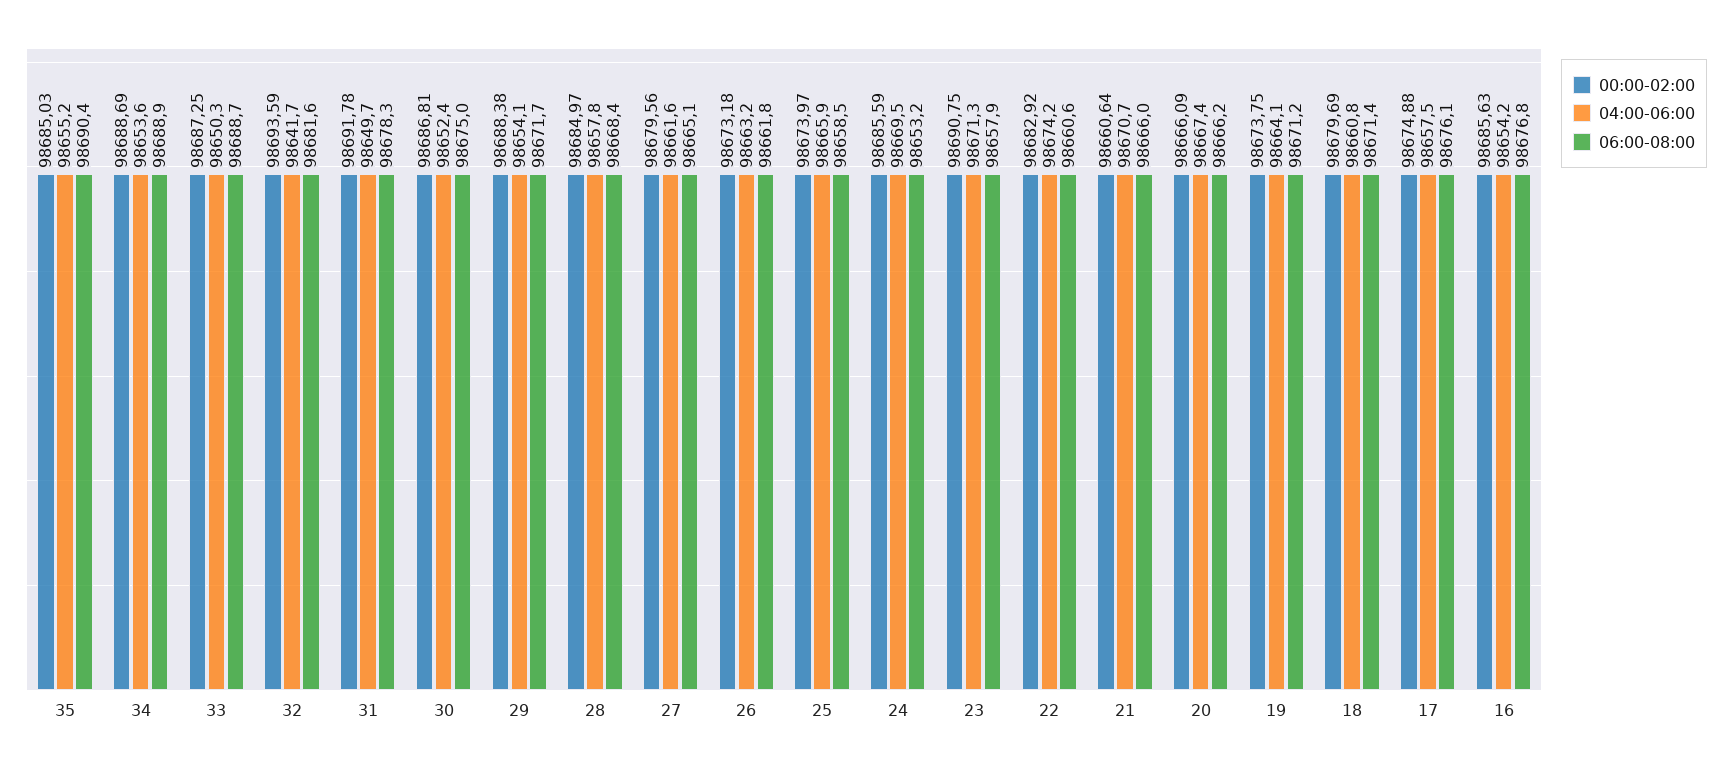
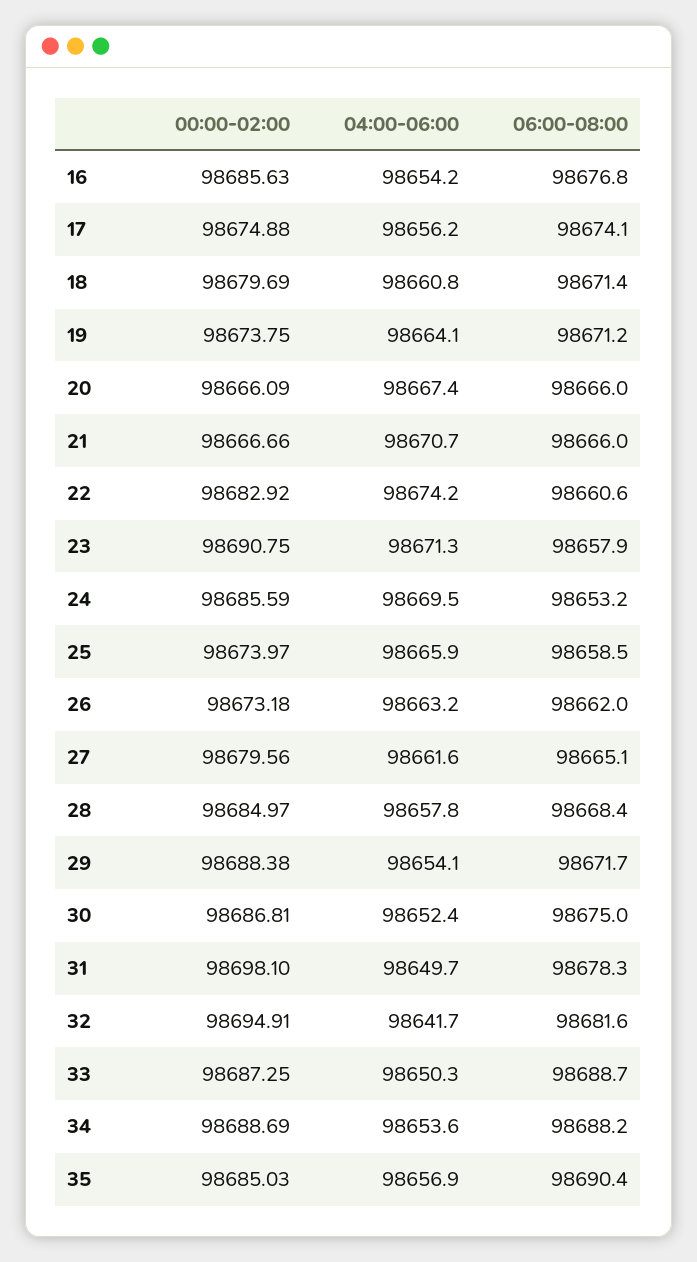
  {
    "00:00-02:00": {
      "35": 98685.03,
      "34": 98688.69,
      "33": 98687.25,
-     "32": 98693.59,
+     "32": 98694.91,
-     "31": 98691.78,
+     "31": 98698.1,
      "30": 98686.81,
      "29": 98688.38,
      "28": 98684.97,
      "27": 98679.56,
      "26": 98673.18,
      "25": 98673.97,
      "24": 98685.59,
      "23": 98690.75,
      "22": 98682.92,
-     "21": 98660.64,
+     "21": 98666.66,
      "20": 98666.09,
      "19": 98673.75,
      "18": 98679.69,
      "17": 98674.88,
      "16": 98685.63
    },
    "04:00-06:00": {
-     "35": 98655.2,
+     "35": 98656.9,
      "34": 98653.6,
      "33": 98650.3,
      "32": 98641.7,
      "31": 98649.7,
      "30": 98652.4,
      "29": 98654.1,
      "28": 98657.8,
      "27": 98661.6,
      "26": 98663.2,
      "25": 98665.9,
      "24": 98669.5,
      "23": 98671.3,
      "22": 98674.2,
      "21": 98670.7,
      "20": 98667.4,
      "19": 98664.1,
      "18": 98660.8,
-     "17": 98657.5,
+     "17": 98656.2,
      "16": 98654.2
    },
    "06:00-08:00": {
      "35": 98690.4,
-     "34": 98688.9,
+     "34": 98688.2,
      "33": 98688.7,
      "32": 98681.6,
      "31": 98678.3,
      "30": 98675,
      "29": 98671.7,
      "28": 98668.4,
      "27": 98665.1,
-     "26": 98661.8,
+     "26": 98662,
      "25": 98658.5,
      "24": 98653.2,
      "23": 98657.9,
      "22": 98660.6,
      "21": 98666,
-     "20": 98666.2,
+     "20": 98666,
      "19": 98671.2,
      "18": 98671.4,
-     "17": 98676.1,
+     "17": 98674.1,
      "16": 98676.8
    }
  }

